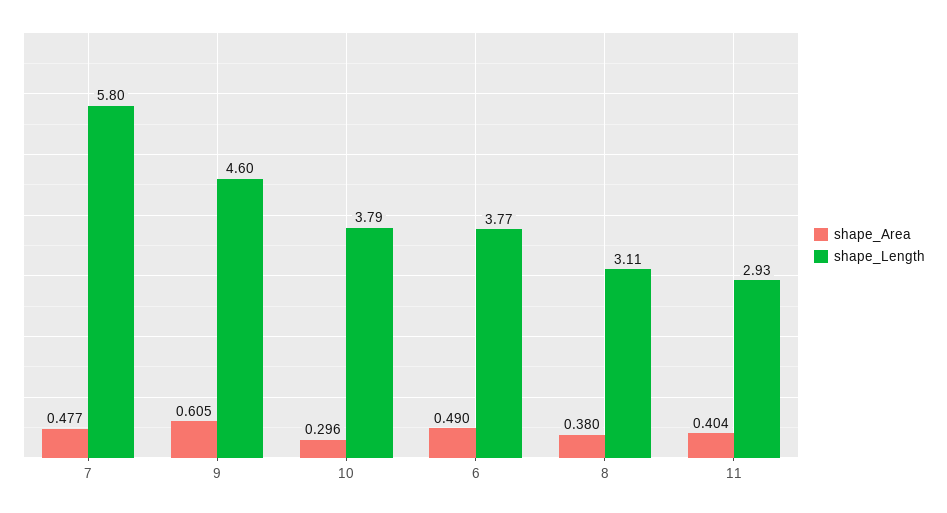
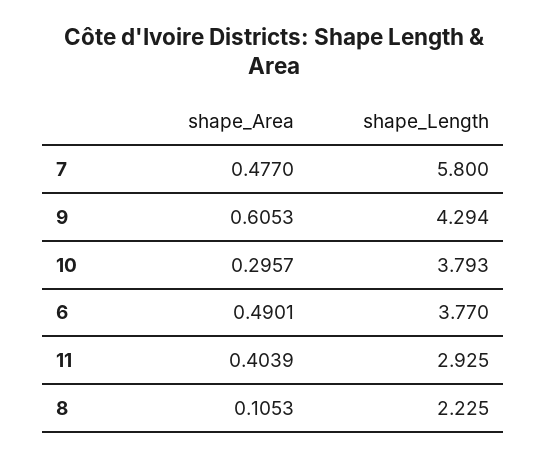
  {
    "shape_Area": {
      "7": 0.477,
      "9": 0.6053,
      "10": 0.2957,
      "6": 0.4901,
-     "8": 0.38,
+     "8": 0.1053,
      "11": 0.4039
    },
    "shape_Length": {
      "7": 5.8,
-     "9": 4.6,
+     "9": 4.294,
      "10": 3.793,
      "6": 3.77,
-     "8": 3.11,
+     "8": 2.225,
      "11": 2.925
    }
  }

